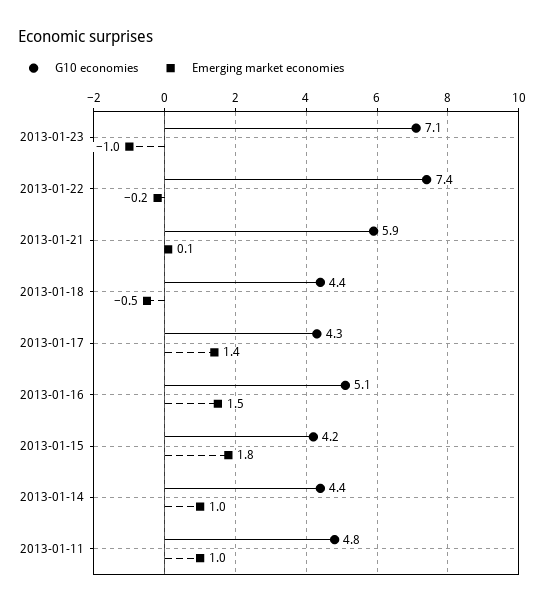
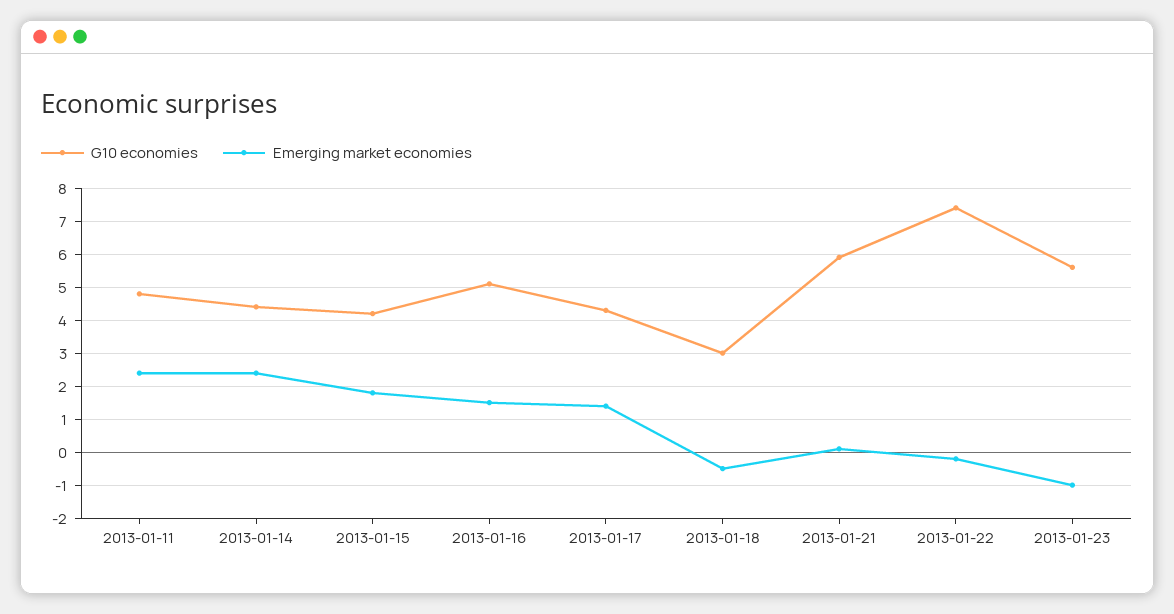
  {
    "G10 economies": {
-     "2013-01-23": 7.1,
+     "2013-01-23": 5.5,
      "2013-01-22": 7.4,
      "2013-01-21": 5.9,
-     "2013-01-18": 4.4,
+     "2013-01-18": 3,
      "2013-01-17": 4.3,
      "2013-01-16": 5.1,
      "2013-01-15": 4.2,
      "2013-01-14": 4.4,
      "2013-01-11": 4.8
    },
    "Emerging market economies": {
      "2013-01-23": -1,
      "2013-01-22": -0.2,
      "2013-01-21": 0.1,
      "2013-01-18": -0.5,
      "2013-01-17": 1.4,
      "2013-01-16": 1.5,
      "2013-01-15": 1.8,
-     "2013-01-14": 1,
+     "2013-01-14": 2.5,
-     "2013-01-11": 1
+     "2013-01-11": 2.5
    }
  }

